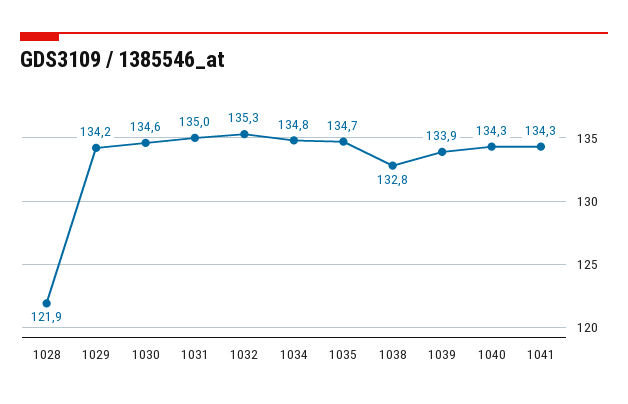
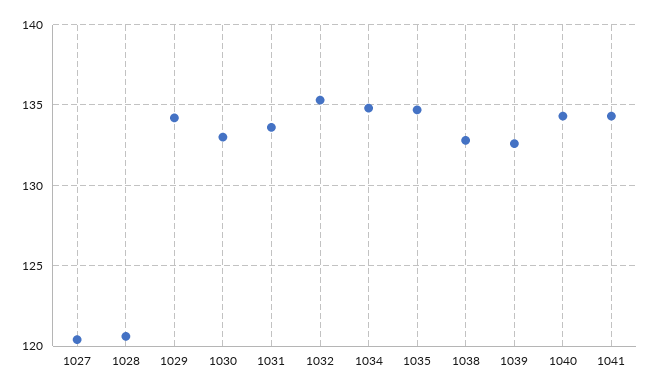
  {
-   "1028": 121.9,
+   "1028": 120.5,
    "1029": 134.2,
-   "1030": 134.6,
+   "1030": 133,
-   "1031": 135,
+   "1031": 133.5,
    "1032": 135.3,
    "1034": 134.8,
    "1035": 134.7,
    "1038": 132.8,
-   "1039": 133.9,
+   "1039": 132.5,
    "1040": 134.3,
-   "1041": 134.3
+   "1041": 134.3,
+   "1027": 120.5
  }

